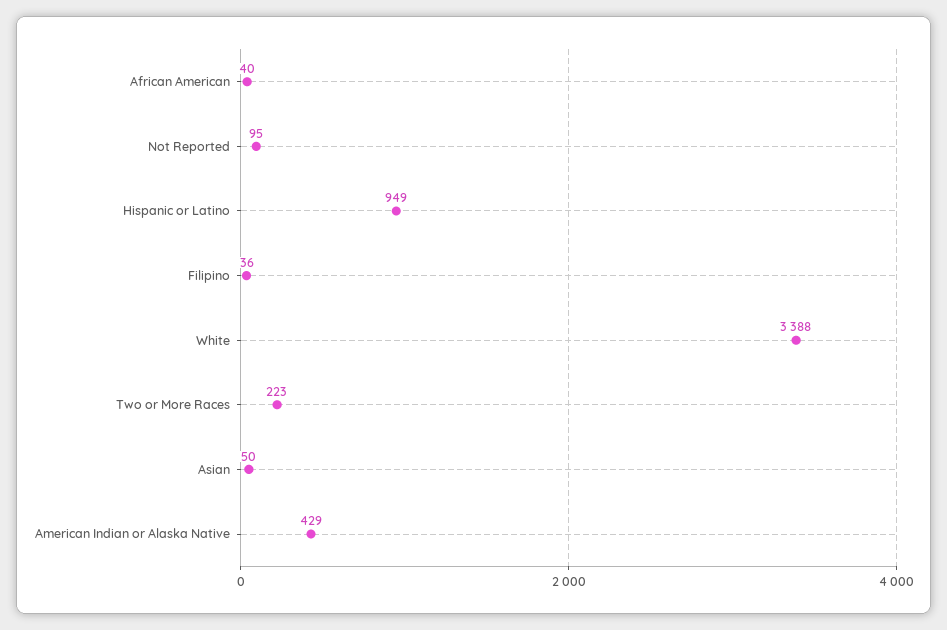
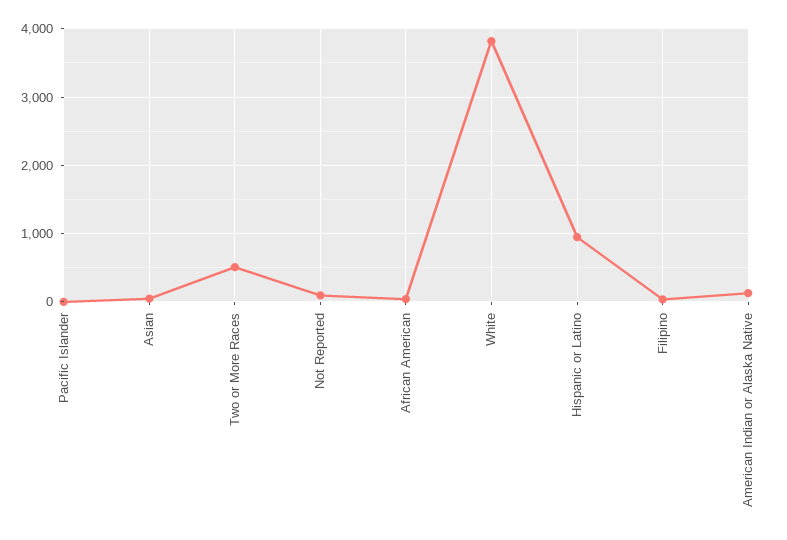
  {
    "African American": 40,
    "Not Reported": 95,
    "Hispanic or Latino": 949,
    "Filipino": 36,
-   "White": 3388,
+   "White": 3800,
-   "Two or More Races": 223,
+   "Two or More Races": 500,
    "Asian": 50,
-   "American Indian or Alaska Native": 429
+   "American Indian or Alaska Native": 100,
+   "Pacific Islander": 0
  }

